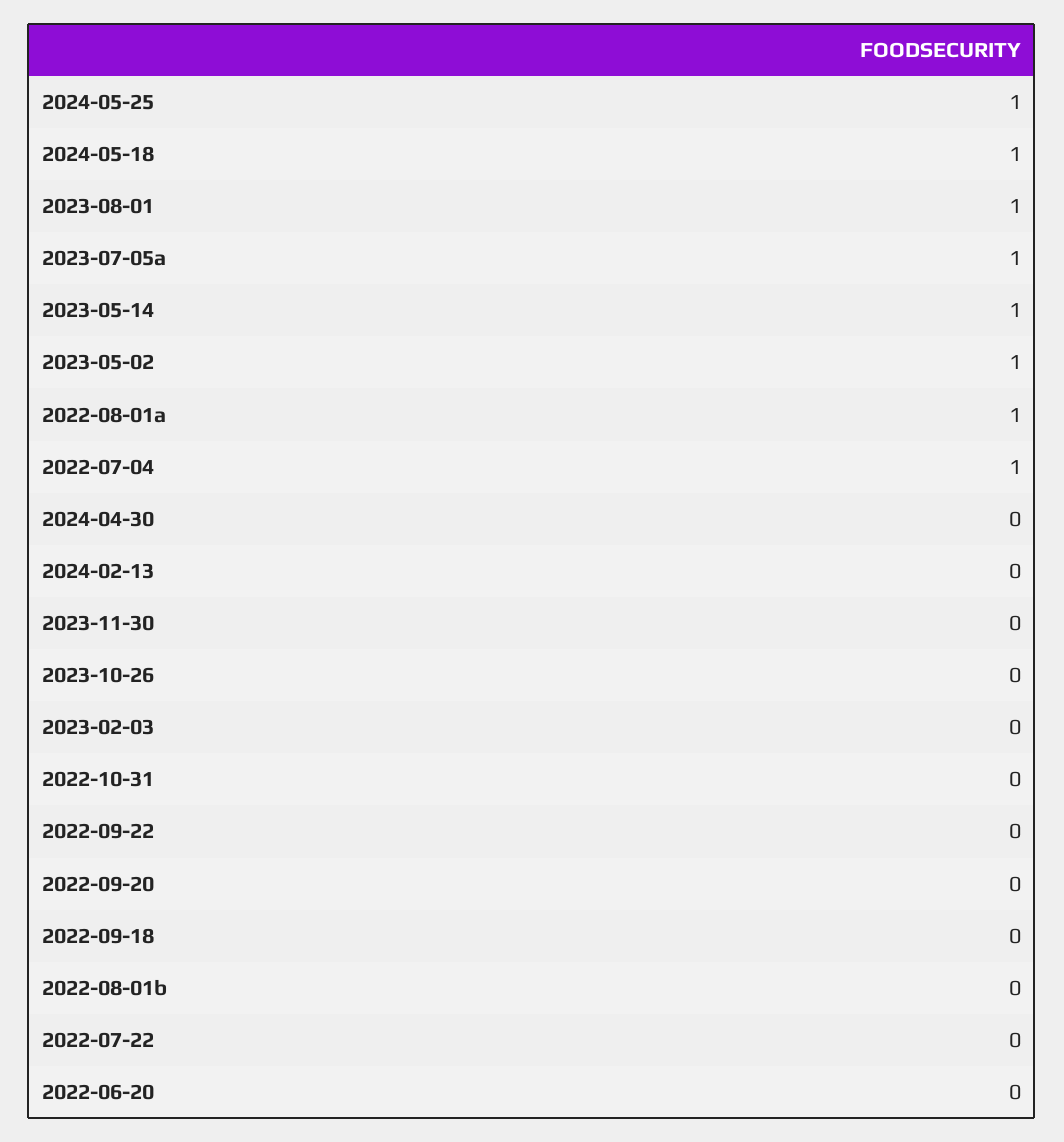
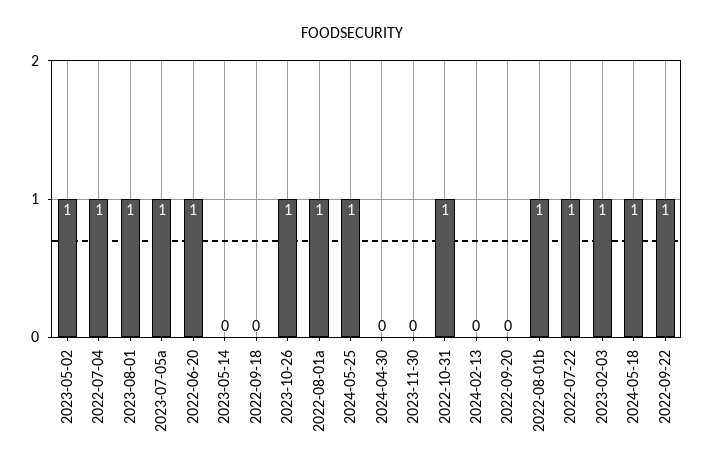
  {
    "2024-05-25": 1,
    "2024-05-18": 1,
    "2023-08-01": 1,
    "2023-07-05a": 1,
-   "2023-05-14": 1,
+   "2023-05-14": 0,
    "2023-05-02": 1,
    "2022-08-01a": 1,
    "2022-07-04": 1,
    "2024-04-30": 0,
    "2024-02-13": 0,
    "2023-11-30": 0,
-   "2023-10-26": 0,
+   "2023-10-26": 1,
-   "2023-02-03": 0,
+   "2023-02-03": 1,
-   "2022-10-31": 0,
+   "2022-10-31": 1,
-   "2022-09-22": 0,
+   "2022-09-22": 1,
    "2022-09-20": 0,
    "2022-09-18": 0,
-   "2022-08-01b": 0,
+   "2022-08-01b": 1,
-   "2022-07-22": 0,
+   "2022-07-22": 1,
-   "2022-06-20": 0
+   "2022-06-20": 1
  }

